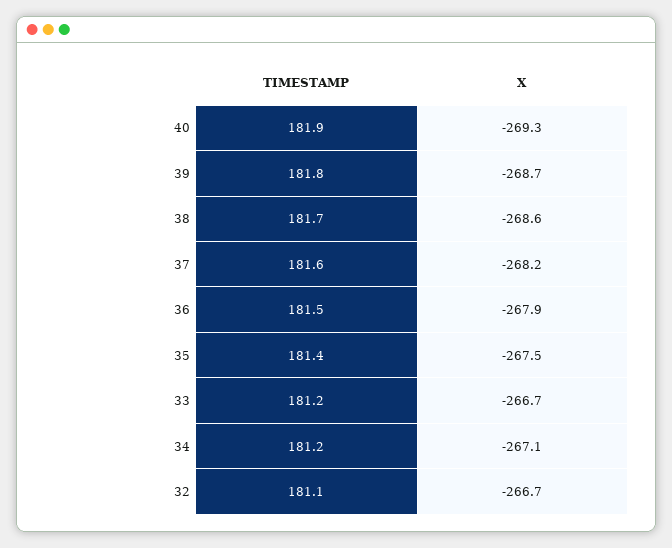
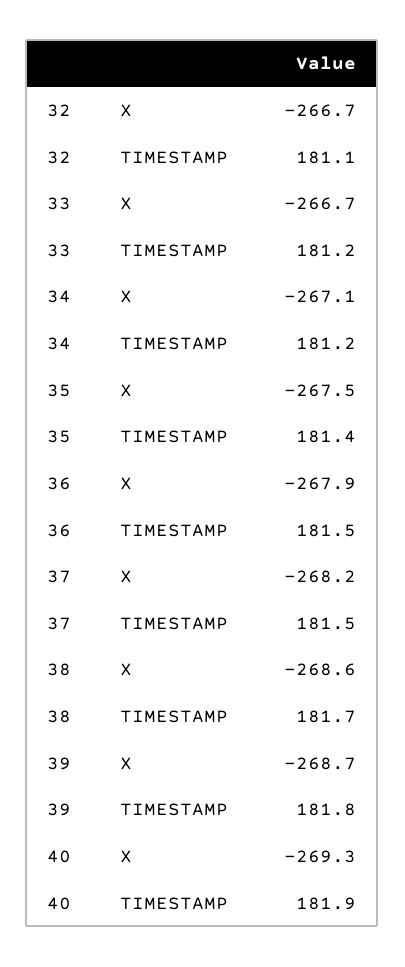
  {
    "TIMESTAMP": {
      "40": 181.9,
      "39": 181.8,
      "38": 181.7,
-     "37": 181.6,
+     "37": 181.5,
      "36": 181.5,
      "35": 181.4,
      "33": 181.2,
      "34": 181.2,
      "32": 181.1
    },
    "X": {
      "40": -269.3,
      "39": -268.7,
      "38": -268.6,
      "37": -268.2,
      "36": -267.9,
      "35": -267.5,
      "33": -266.7,
      "34": -267.1,
      "32": -266.7
    }
  }

